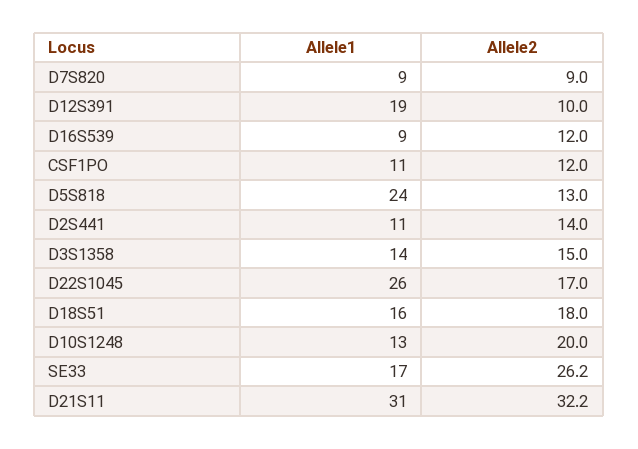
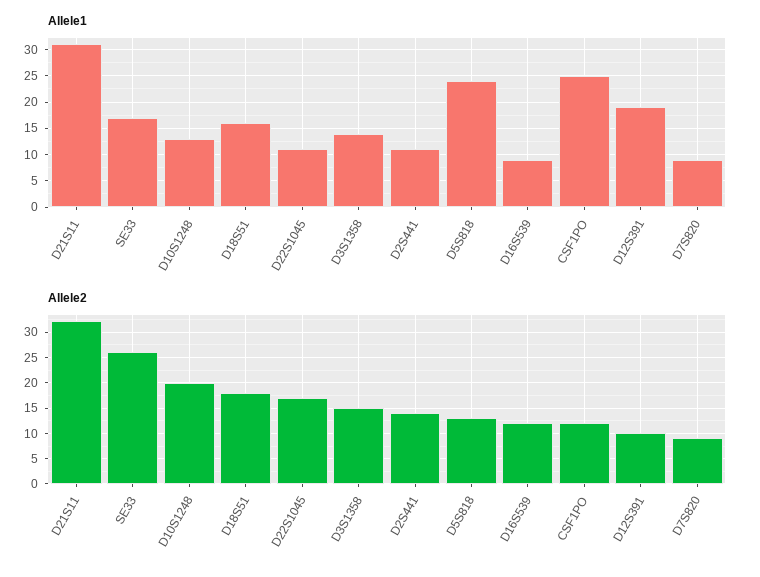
  {
    "Allele1": {
      "D7S820": 9,
      "D12S391": 19,
      "D16S539": 9,
-     "CSF1PO": 11,
+     "CSF1PO": 25,
      "D5S818": 24,
      "D2S441": 11,
      "D3S1358": 14,
-     "D22S1045": 26,
+     "D22S1045": 10,
      "D18S51": 16,
      "D10S1248": 13,
      "SE33": 17,
      "D21S11": 31
    },
    "Allele2": {
      "D7S820": 9,
      "D12S391": 10,
      "D16S539": 12,
      "CSF1PO": 12,
      "D5S818": 13,
      "D2S441": 14,
      "D3S1358": 15,
      "D22S1045": 17,
      "D18S51": 18,
      "D10S1248": 20,
      "SE33": 26.2,
      "D21S11": 32.2
    }
  }

